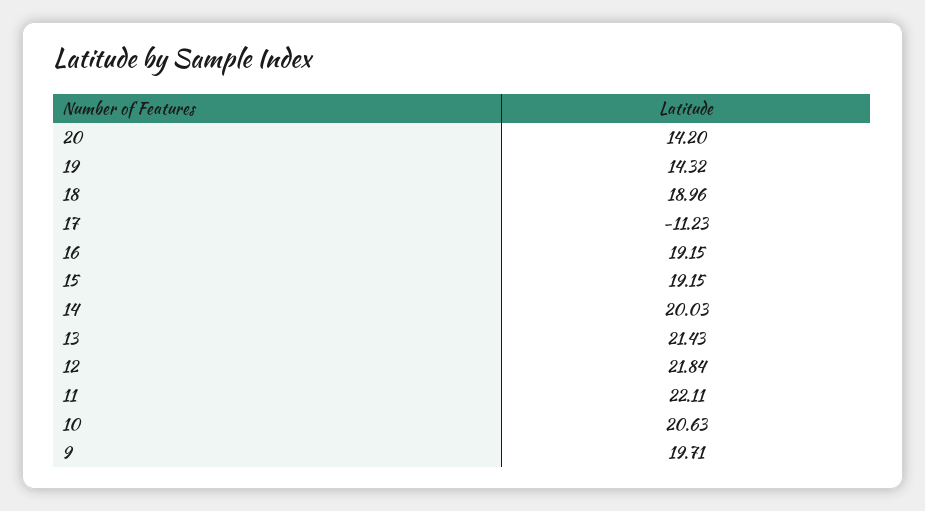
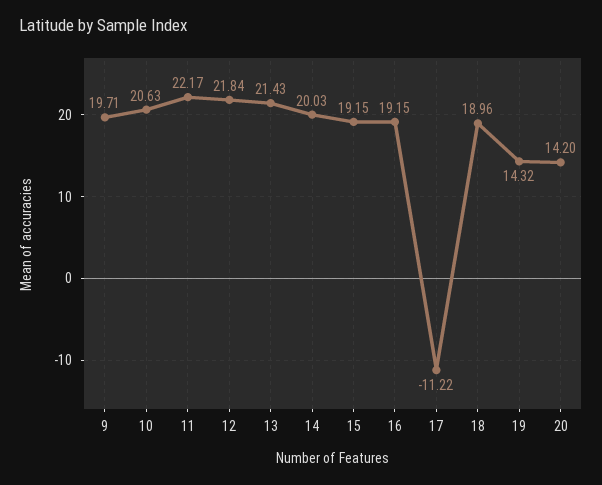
  {
    "20": 14.2,
    "19": 14.32,
    "18": 18.96,
-   "17": -11.23,
+   "17": -11.22,
    "16": 19.15,
    "15": 19.15,
    "14": 20.03,
    "13": 21.43,
    "12": 21.84,
-   "11": 22.11,
+   "11": 22.17,
    "10": 20.63,
    "9": 19.71
  }

